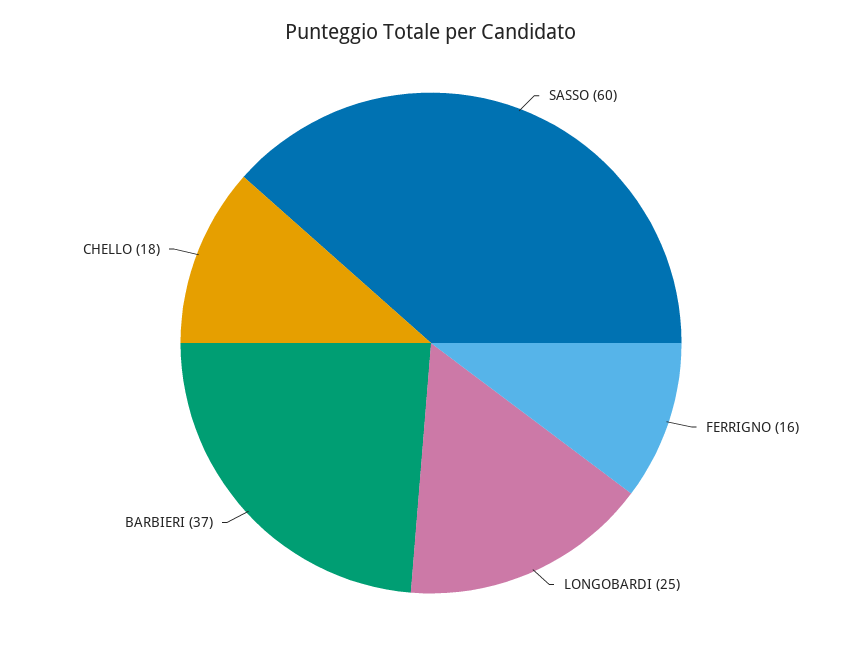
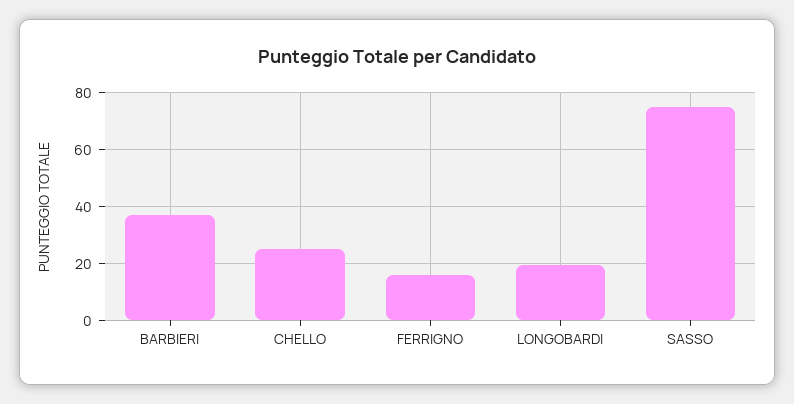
  {
-   "SASSO": 60,
+   "SASSO": 75,
    "FERRIGNO": 16,
-   "LONGOBARDI": 25,
+   "LONGOBARDI": 20,
    "BARBIERI": 37,
-   "CHELLO": 18
+   "CHELLO": 25
  }

